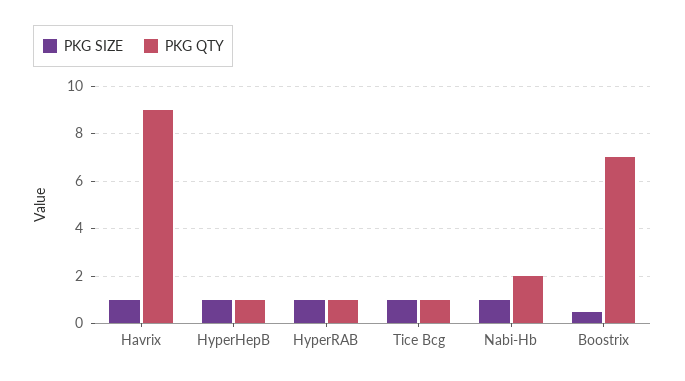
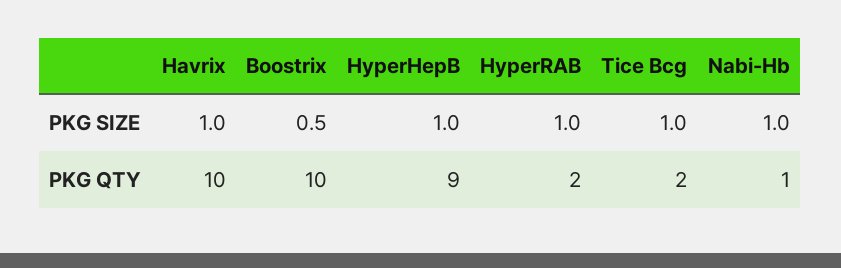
  {
    "PKG SIZE": {
      "Havrix": 1,
      "HyperHepB": 1,
      "HyperRAB": 1,
      "Tice Bcg": 1,
      "Nabi-Hb": 1,
      "Boostrix": 0.5
    },
    "PKG QTY": {
-     "Havrix": 9,
+     "Havrix": 10,
-     "HyperHepB": 1,
+     "HyperHepB": 9,
-     "HyperRAB": 1,
+     "HyperRAB": 2,
-     "Tice Bcg": 1,
+     "Tice Bcg": 2,
-     "Nabi-Hb": 2,
+     "Nabi-Hb": 1,
-     "Boostrix": 7
+     "Boostrix": 10
    }
  }

